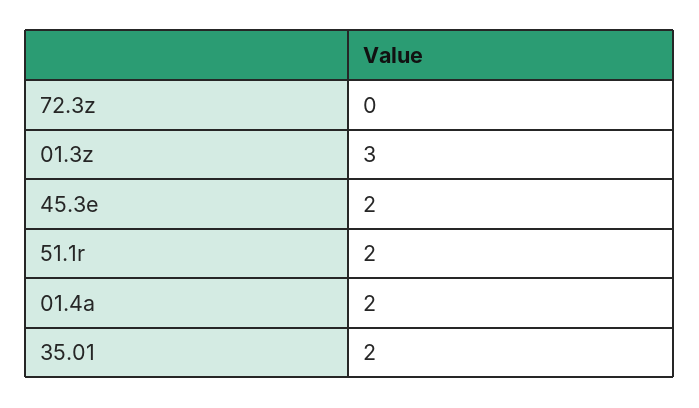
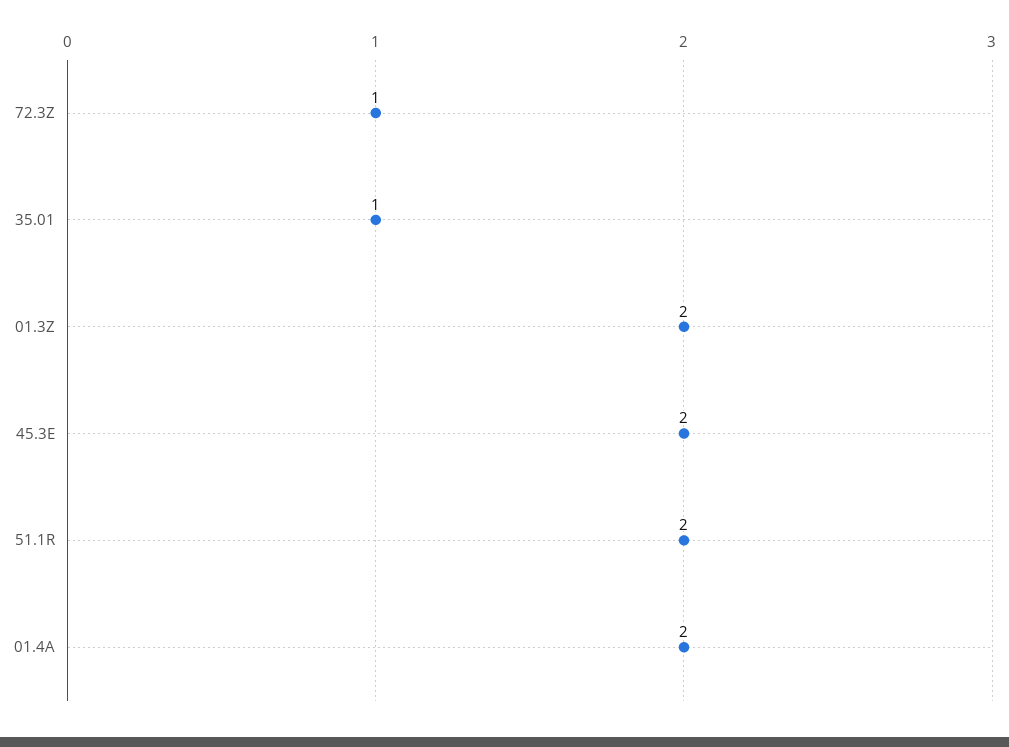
  {
-   "72.3z": 0,
+   "72.3z": 1,
-   "01.3z": 3,
+   "01.3z": 2,
    "45.3e": 2,
    "51.1r": 2,
    "01.4a": 2,
-   "35.01": 2
+   "35.01": 1
  }

